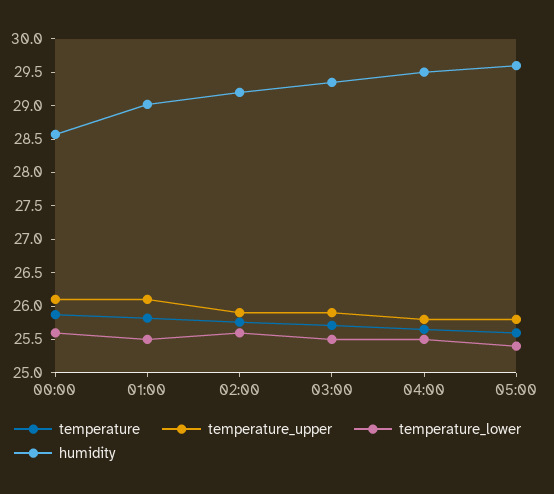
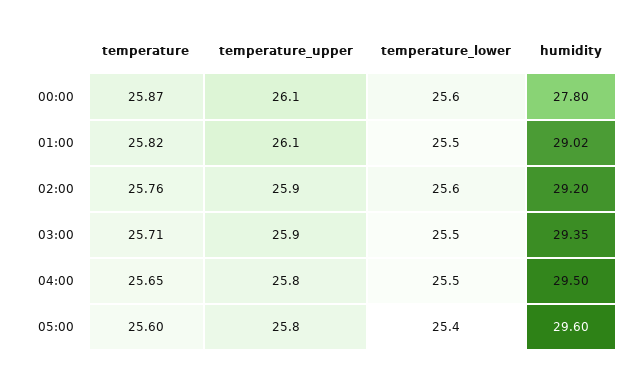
  {
    "temperature": {
      "00:00": 25.87,
      "01:00": 25.82,
      "02:00": 25.76,
      "03:00": 25.71,
      "04:00": 25.65,
      "05:00": 25.6
    },
    "temperature_upper": {
      "00:00": 26.1,
      "01:00": 26.1,
      "02:00": 25.9,
      "03:00": 25.9,
      "04:00": 25.8,
      "05:00": 25.8
    },
    "temperature_lower": {
      "00:00": 25.6,
      "01:00": 25.5,
      "02:00": 25.6,
      "03:00": 25.5,
      "04:00": 25.5,
      "05:00": 25.4
    },
    "humidity": {
-     "00:00": 28.5,
+     "00:00": 27.8,
      "01:00": 29.02,
      "02:00": 29.2,
      "03:00": 29.35,
      "04:00": 29.5,
      "05:00": 29.6
    }
  }

